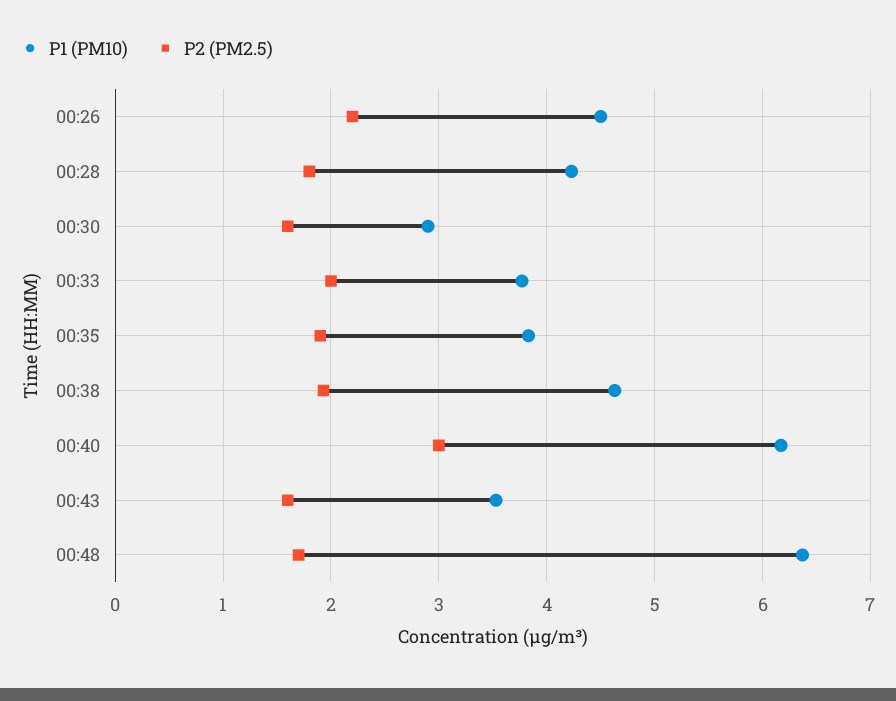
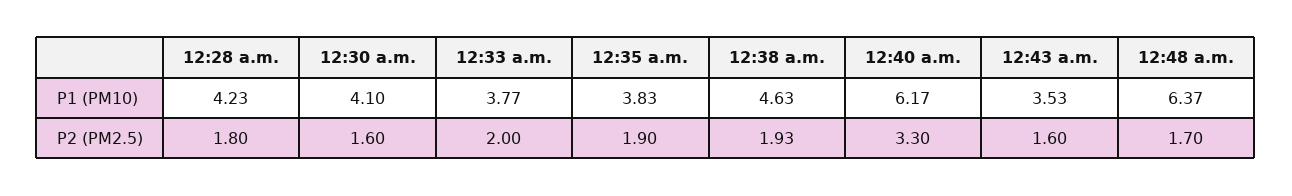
  {
    "P1 (PM10)": {
-     "00:26": 4.5,
      "00:28": 4.23,
-     "00:30": 2.9,
+     "00:30": 4.1,
      "00:33": 3.77,
      "00:35": 3.83,
      "00:38": 4.63,
      "00:40": 6.17,
      "00:43": 3.53,
      "00:48": 6.37
    },
    "P2 (PM2.5)": {
-     "00:26": 2.2,
      "00:28": 1.8,
      "00:30": 1.6,
      "00:33": 2,
      "00:35": 1.9,
      "00:38": 1.93,
-     "00:40": 3,
+     "00:40": 3.3,
      "00:43": 1.6,
      "00:48": 1.7
    }
  }

